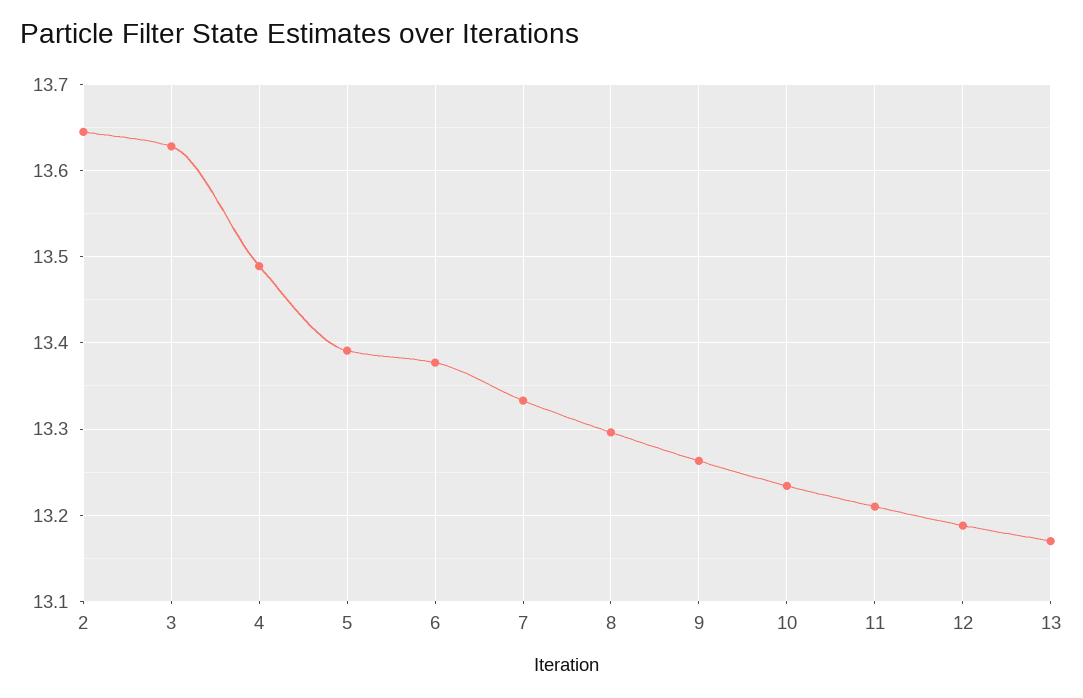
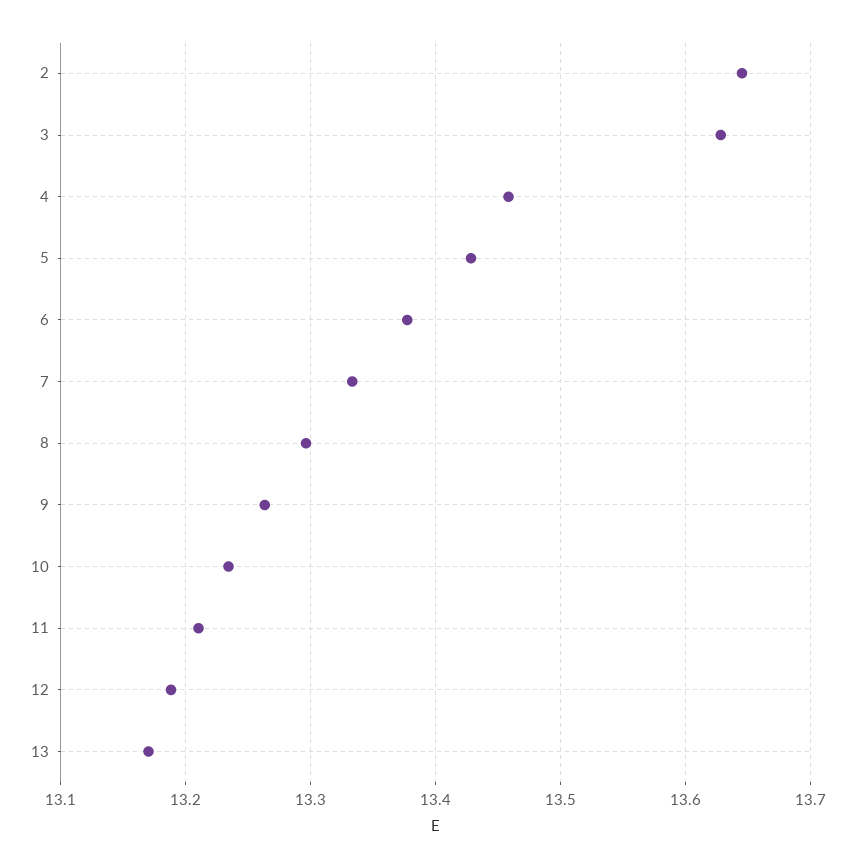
  {
    "2": 13.65,
    "3": 13.63,
-   "4": 13.49,
+   "4": 13.46,
-   "5": 13.39,
+   "5": 13.43,
    "6": 13.38,
    "7": 13.33,
    "8": 13.3,
    "9": 13.26,
    "10": 13.23,
    "11": 13.21,
    "12": 13.19,
    "13": 13.17
  }

